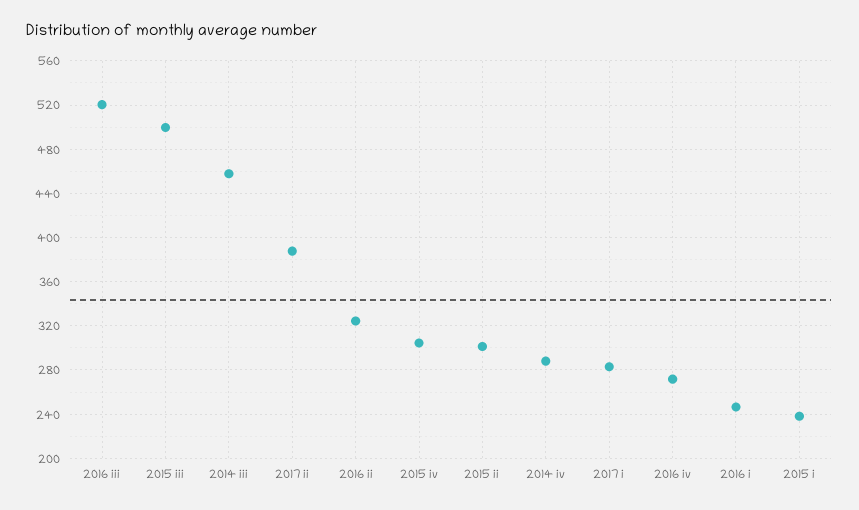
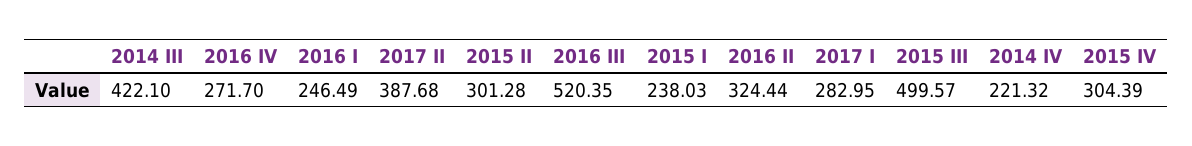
  {
    "2016 iii": 520.35,
    "2015 iii": 499.57,
-   "2014 iii": 460,
+   "2014 iii": 422.1,
    "2017 ii": 387.68,
    "2016 ii": 324.44,
    "2015 iv": 304.39,
    "2015 ii": 301.28,
-   "2014 iv": 290,
+   "2014 iv": 221.32,
    "2017 i": 282.95,
    "2016 iv": 271.7,
    "2016 i": 246.49,
    "2015 i": 238.03
  }

